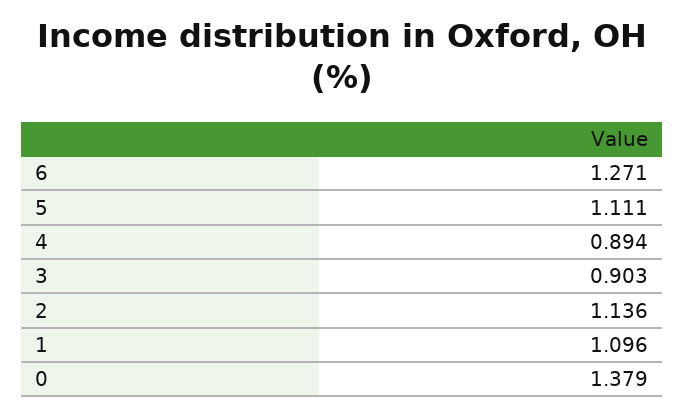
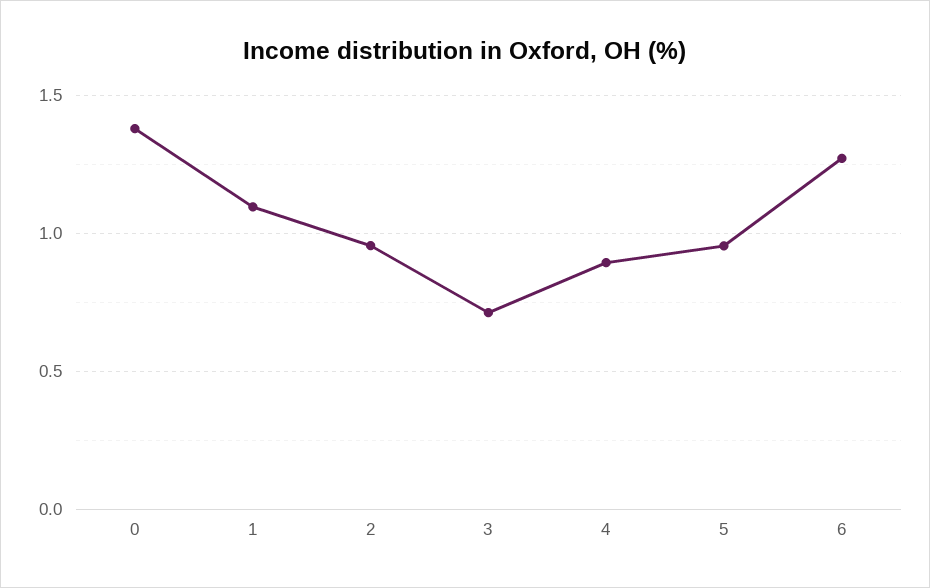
  {
    "6": 1.271,
-   "5": 1.111,
+   "5": 0.95,
    "4": 0.894,
-   "3": 0.903,
+   "3": 0.7,
-   "2": 1.136,
+   "2": 0.95,
    "1": 1.096,
    "0": 1.379
  }

